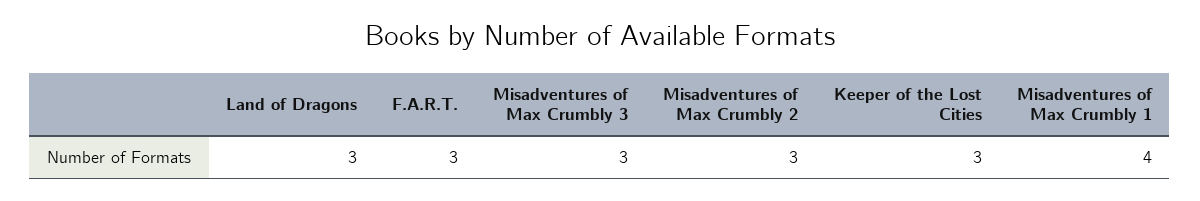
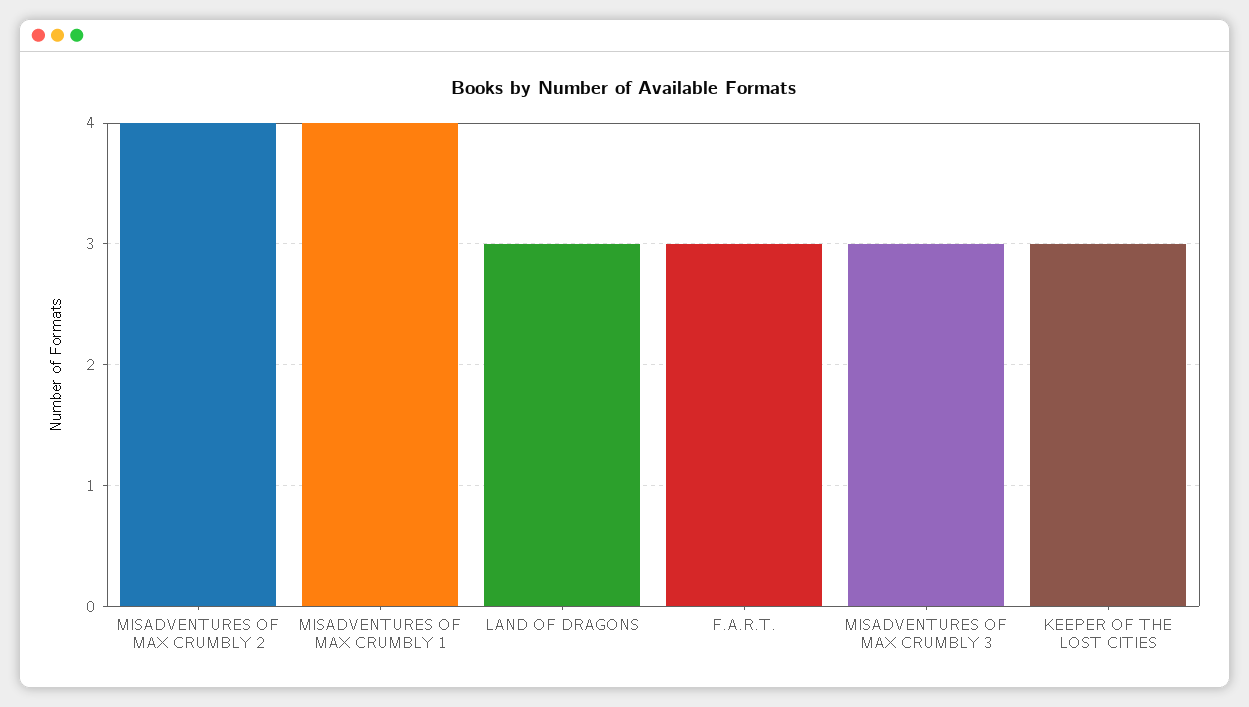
  {
    "Land of Dragons": 3,
    "F.A.R.T.": 3,
    "Misadventures of Max Crumbly 3": 3,
-   "Misadventures of Max Crumbly 2": 3,
+   "Misadventures of Max Crumbly 2": 4,
    "Keeper of the Lost Cities": 3,
    "Misadventures of Max Crumbly 1": 4
  }

